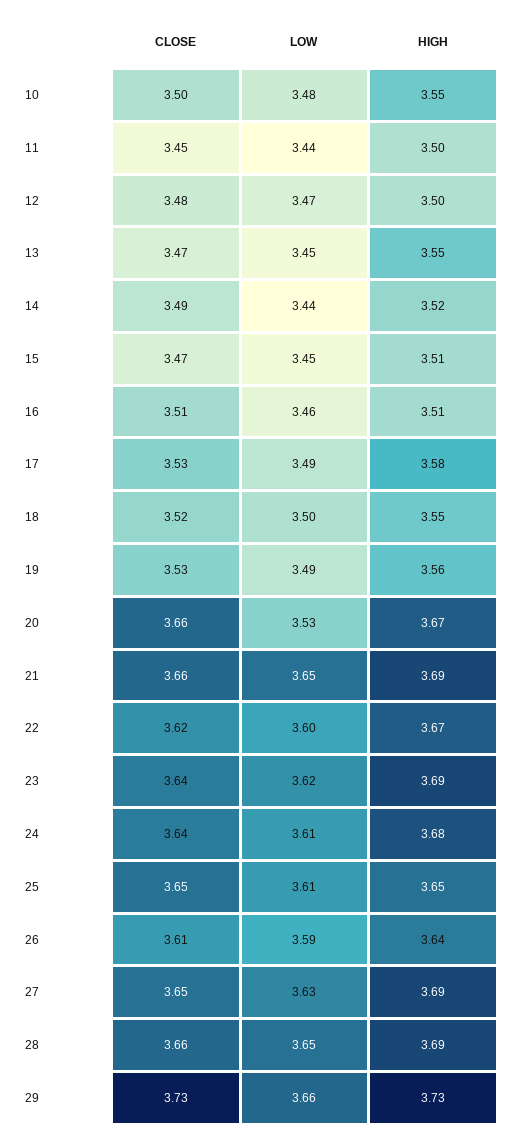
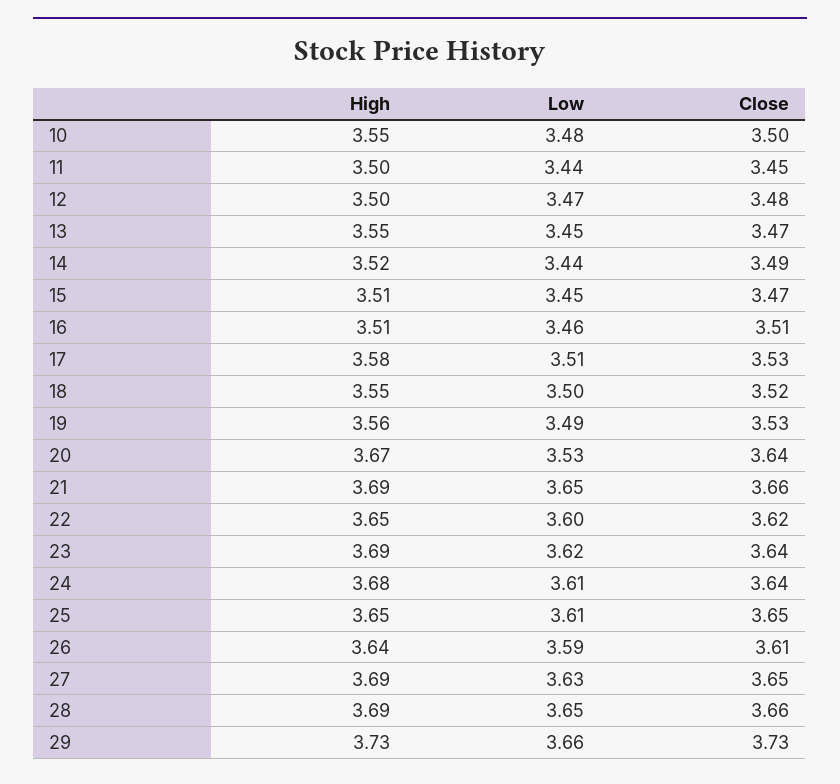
  {
    "CLOSE": {
      "10": 3.5,
      "11": 3.45,
      "12": 3.48,
      "13": 3.47,
      "14": 3.49,
      "15": 3.47,
      "16": 3.51,
      "17": 3.53,
      "18": 3.52,
      "19": 3.53,
-     "20": 3.66,
+     "20": 3.64,
      "21": 3.66,
      "22": 3.62,
      "23": 3.64,
      "24": 3.64,
      "25": 3.65,
      "26": 3.61,
      "27": 3.65,
      "28": 3.66,
      "29": 3.73
    },
    "LOW": {
      "10": 3.48,
      "11": 3.44,
      "12": 3.47,
      "13": 3.45,
      "14": 3.44,
      "15": 3.45,
      "16": 3.46,
-     "17": 3.49,
+     "17": 3.51,
      "18": 3.5,
      "19": 3.49,
      "20": 3.53,
      "21": 3.65,
      "22": 3.6,
      "23": 3.62,
      "24": 3.61,
      "25": 3.61,
      "26": 3.59,
      "27": 3.63,
      "28": 3.65,
      "29": 3.66
    },
    "HIGH": {
      "10": 3.55,
      "11": 3.5,
      "12": 3.5,
      "13": 3.55,
      "14": 3.52,
      "15": 3.51,
      "16": 3.51,
      "17": 3.58,
      "18": 3.55,
      "19": 3.56,
      "20": 3.67,
      "21": 3.69,
-     "22": 3.67,
+     "22": 3.65,
      "23": 3.69,
      "24": 3.68,
      "25": 3.65,
      "26": 3.64,
      "27": 3.69,
      "28": 3.69,
      "29": 3.73
    }
  }

